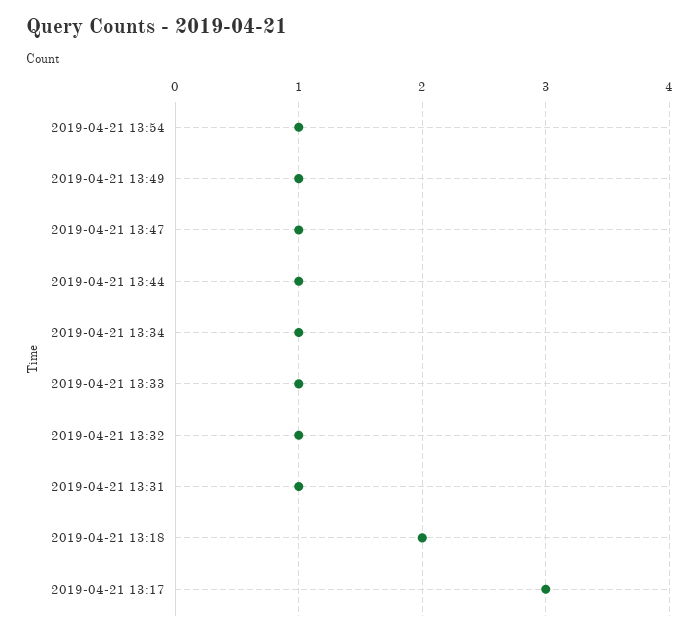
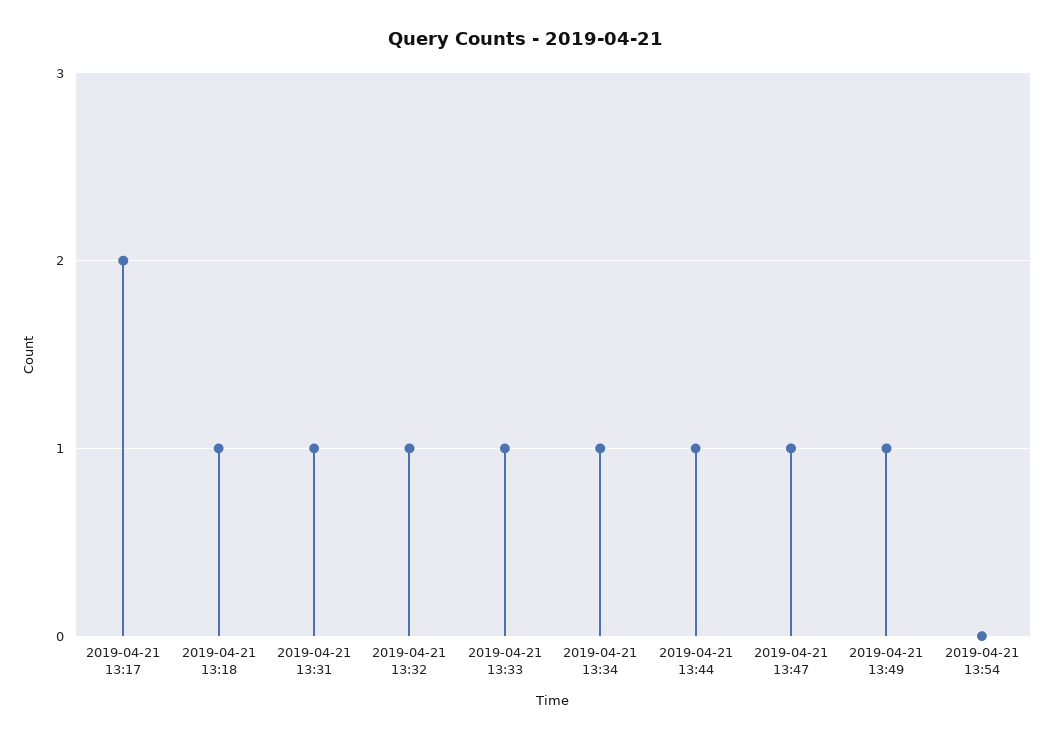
  {
-   "2019-04-21 13:54": 1,
+   "2019-04-21 13:54": 0,
    "2019-04-21 13:49": 1,
    "2019-04-21 13:47": 1,
    "2019-04-21 13:44": 1,
    "2019-04-21 13:34": 1,
    "2019-04-21 13:33": 1,
    "2019-04-21 13:32": 1,
    "2019-04-21 13:31": 1,
-   "2019-04-21 13:18": 2,
+   "2019-04-21 13:18": 1,
-   "2019-04-21 13:17": 3
+   "2019-04-21 13:17": 2
  }

